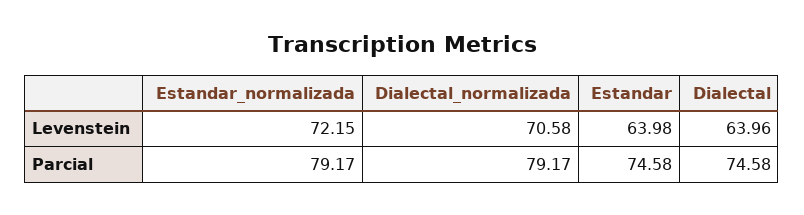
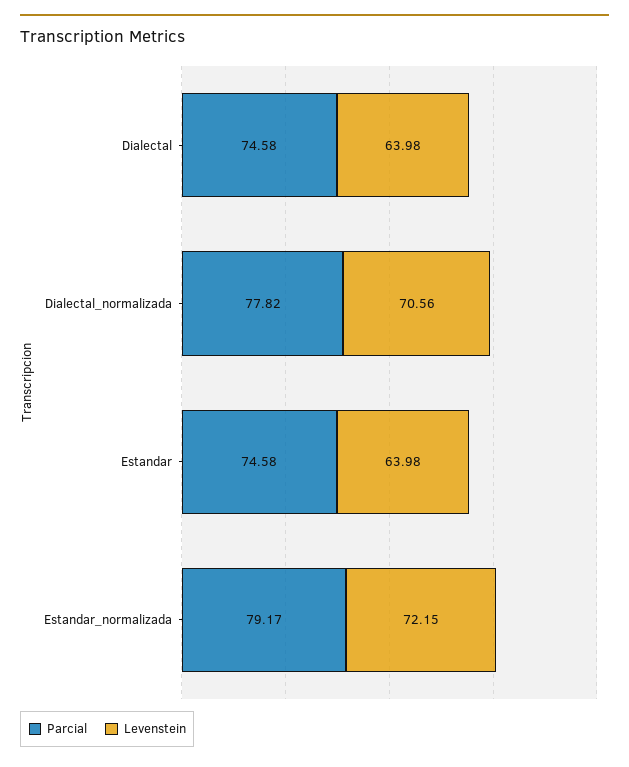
  {
    "Levenstein": {
      "Estandar_normalizada": 72.15,
-     "Dialectal_normalizada": 70.58,
+     "Dialectal_normalizada": 70.56,
      "Estandar": 63.98,
-     "Dialectal": 63.96
+     "Dialectal": 63.98
    },
    "Parcial": {
      "Estandar_normalizada": 79.17,
-     "Dialectal_normalizada": 79.17,
+     "Dialectal_normalizada": 77.82,
      "Estandar": 74.58,
      "Dialectal": 74.58
    }
  }

